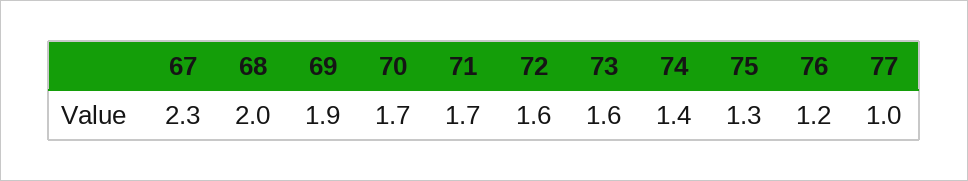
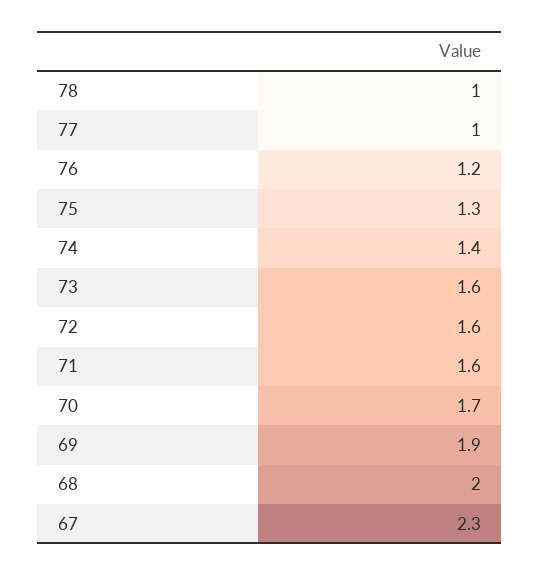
  {
    "67": 2.3,
    "68": 2,
    "69": 1.9,
    "70": 1.7,
-   "71": 1.7,
+   "71": 1.6,
    "72": 1.6,
    "73": 1.6,
    "74": 1.4,
    "75": 1.3,
    "76": 1.2,
-   "77": 1
+   "77": 1,
+   "78": 1
  }

